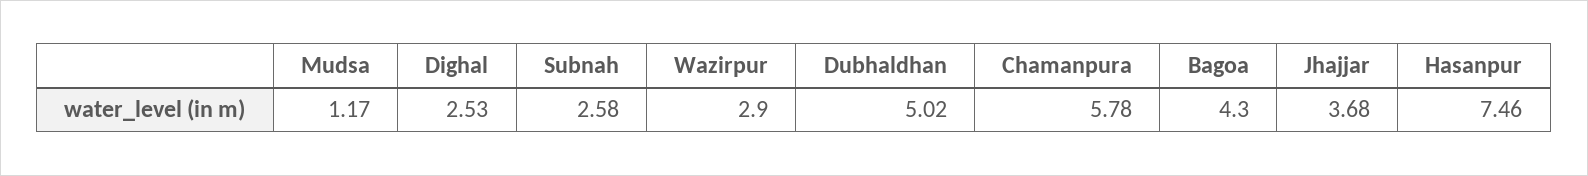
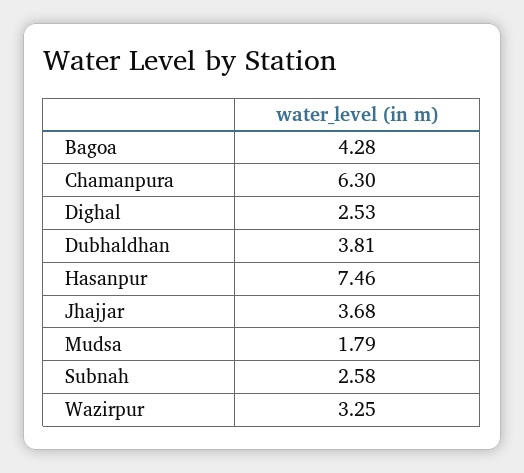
  {
-   "Mudsa": 1.17,
+   "Mudsa": 1.79,
    "Dighal": 2.53,
    "Subnah": 2.58,
-   "Wazirpur": 2.9,
+   "Wazirpur": 3.25,
-   "Dubhaldhan": 5.02,
+   "Dubhaldhan": 3.81,
-   "Chamanpura": 5.78,
+   "Chamanpura": 6.3,
-   "Bagoa": 4.3,
+   "Bagoa": 4.28,
    "Jhajjar": 3.68,
    "Hasanpur": 7.46
  }

